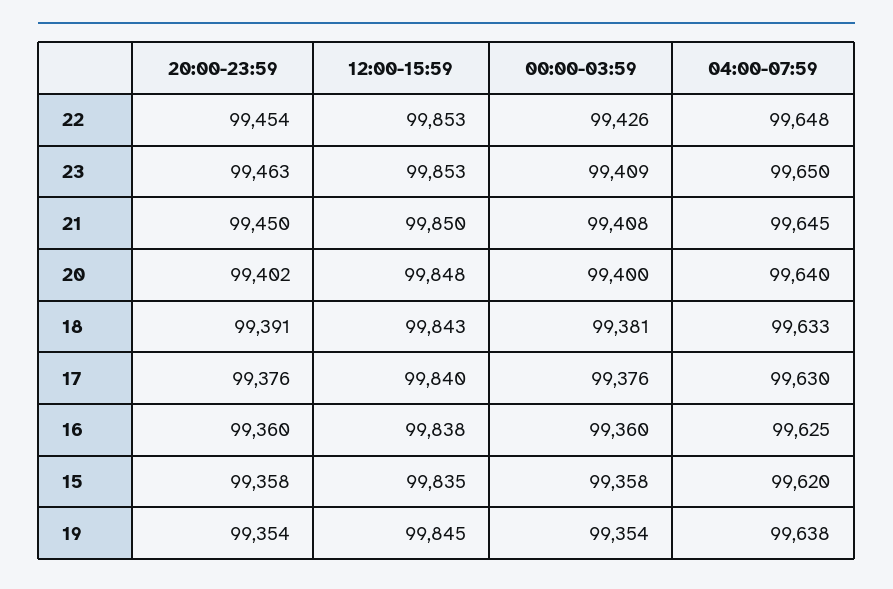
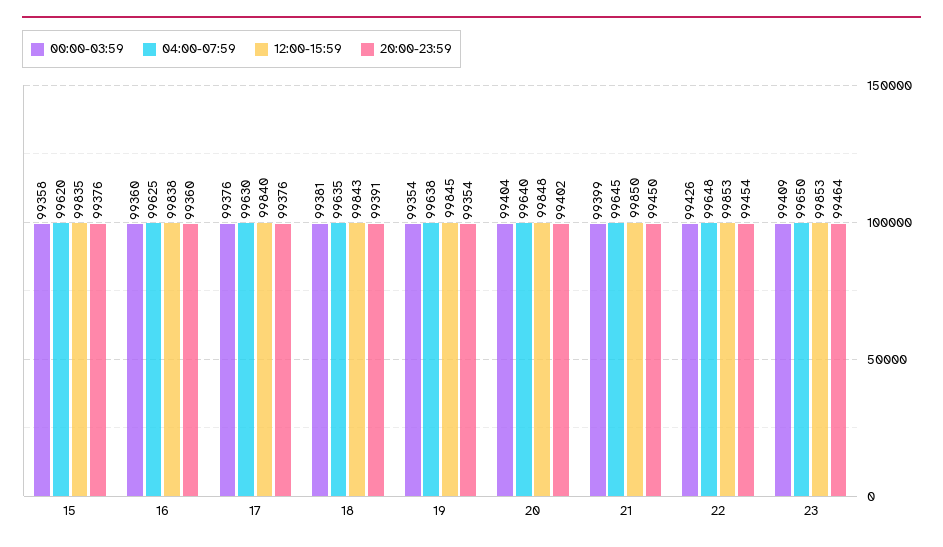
  {
    "20:00-23:59": {
      "22": 99454,
-     "23": 99463,
+     "23": 99464,
      "21": 99450,
      "20": 99402,
      "18": 99391,
      "17": 99376,
      "16": 99360,
-     "15": 99358,
+     "15": 99376,
      "19": 99354
    },
    "12:00-15:59": {
      "22": 99853,
      "23": 99853,
      "21": 99850,
      "20": 99848,
      "18": 99843,
      "17": 99840,
      "16": 99838,
      "15": 99835,
      "19": 99845
    },
    "00:00-03:59": {
      "22": 99426,
      "23": 99409,
-     "21": 99408,
+     "21": 99399,
-     "20": 99400,
+     "20": 99404,
      "18": 99381,
      "17": 99376,
      "16": 99360,
      "15": 99358,
      "19": 99354
    },
    "04:00-07:59": {
      "22": 99648,
      "23": 99650,
      "21": 99645,
      "20": 99640,
-     "18": 99633,
+     "18": 99635,
      "17": 99630,
      "16": 99625,
      "15": 99620,
      "19": 99638
    }
  }

